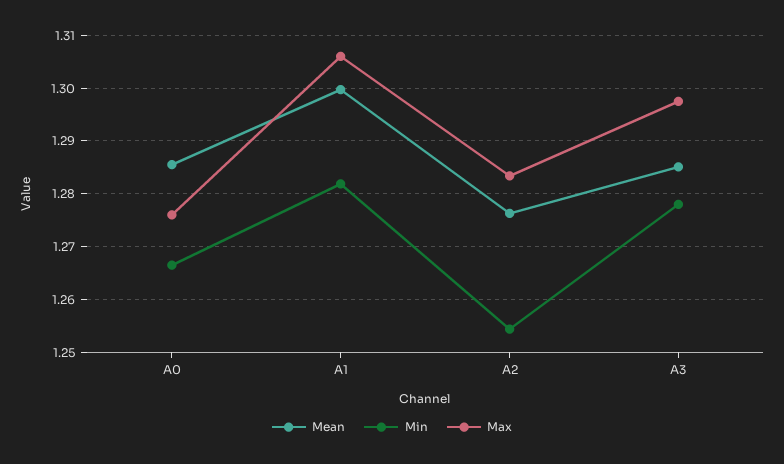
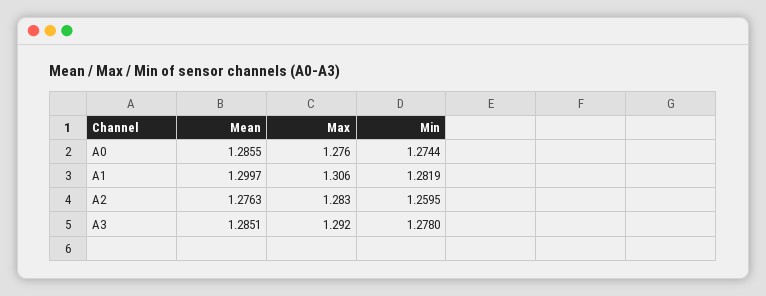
  {
    "Mean": {
      "A0": 1.2855,
      "A1": 1.2997,
      "A2": 1.2763,
      "A3": 1.2851
    },
    "Min": {
-     "A0": 1.266,
+     "A0": 1.2744,
      "A1": 1.2819,
-     "A2": 1.254,
+     "A2": 1.2595,
      "A3": 1.278
    },
    "Max": {
      "A0": 1.276,
      "A1": 1.306,
      "A2": 1.283,
-     "A3": 1.298
+     "A3": 1.292
    }
  }

